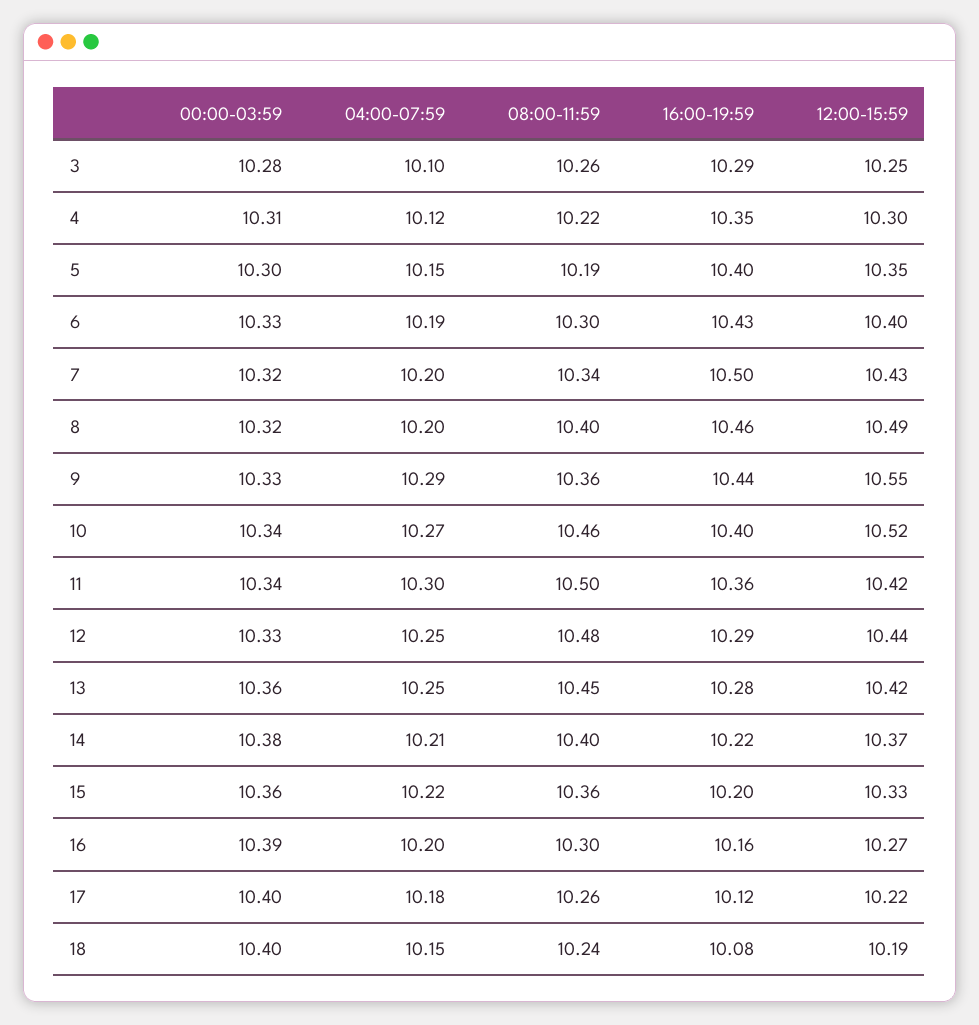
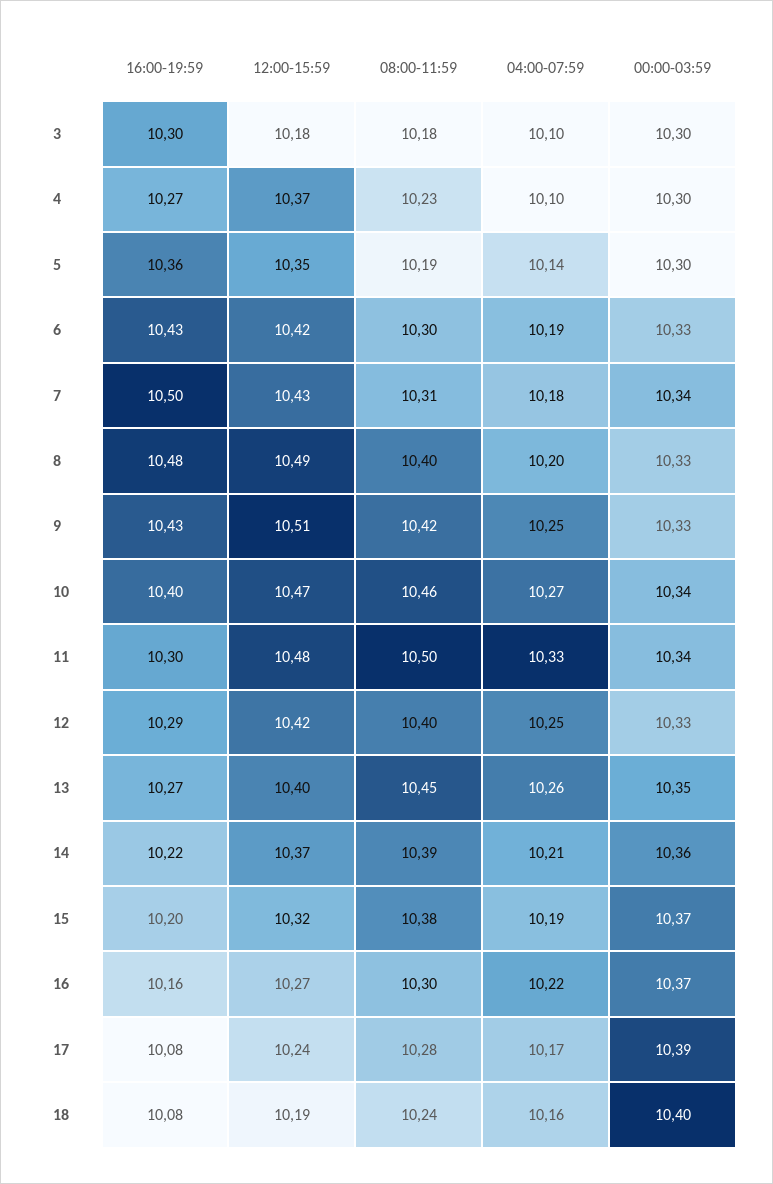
  {
    "00:00-03:59": {
-     "3": 10.28,
+     "3": 10.3,
-     "4": 10.31,
+     "4": 10.3,
      "5": 10.3,
      "6": 10.33,
-     "7": 10.32,
+     "7": 10.34,
-     "8": 10.32,
+     "8": 10.33,
      "9": 10.33,
      "10": 10.34,
      "11": 10.34,
      "12": 10.33,
-     "13": 10.36,
+     "13": 10.35,
-     "14": 10.38,
+     "14": 10.36,
-     "15": 10.36,
+     "15": 10.37,
-     "16": 10.39,
+     "16": 10.37,
-     "17": 10.4,
+     "17": 10.39,
      "18": 10.4
    },
    "04:00-07:59": {
      "3": 10.1,
-     "4": 10.12,
+     "4": 10.1,
-     "5": 10.15,
+     "5": 10.14,
      "6": 10.19,
-     "7": 10.2,
+     "7": 10.18,
      "8": 10.2,
-     "9": 10.29,
+     "9": 10.25,
      "10": 10.27,
-     "11": 10.3,
+     "11": 10.33,
      "12": 10.25,
-     "13": 10.25,
+     "13": 10.26,
      "14": 10.21,
-     "15": 10.22,
+     "15": 10.19,
-     "16": 10.2,
+     "16": 10.22,
-     "17": 10.18,
+     "17": 10.17,
-     "18": 10.15
+     "18": 10.16
    },
    "08:00-11:59": {
-     "3": 10.26,
+     "3": 10.18,
-     "4": 10.22,
+     "4": 10.23,
      "5": 10.19,
      "6": 10.3,
-     "7": 10.34,
+     "7": 10.31,
      "8": 10.4,
-     "9": 10.36,
+     "9": 10.42,
      "10": 10.46,
      "11": 10.5,
-     "12": 10.48,
+     "12": 10.4,
      "13": 10.45,
-     "14": 10.4,
+     "14": 10.39,
-     "15": 10.36,
+     "15": 10.38,
      "16": 10.3,
-     "17": 10.26,
+     "17": 10.28,
      "18": 10.24
    },
    "16:00-19:59": {
-     "3": 10.29,
+     "3": 10.3,
-     "4": 10.35,
+     "4": 10.27,
-     "5": 10.4,
+     "5": 10.36,
      "6": 10.43,
      "7": 10.5,
-     "8": 10.46,
+     "8": 10.48,
-     "9": 10.44,
+     "9": 10.43,
      "10": 10.4,
-     "11": 10.36,
+     "11": 10.3,
      "12": 10.29,
-     "13": 10.28,
+     "13": 10.27,
      "14": 10.22,
      "15": 10.2,
      "16": 10.16,
-     "17": 10.12,
+     "17": 10.08,
      "18": 10.08
    },
    "12:00-15:59": {
-     "3": 10.25,
+     "3": 10.18,
-     "4": 10.3,
+     "4": 10.37,
      "5": 10.35,
-     "6": 10.4,
+     "6": 10.42,
      "7": 10.43,
      "8": 10.49,
-     "9": 10.55,
+     "9": 10.51,
-     "10": 10.52,
+     "10": 10.47,
-     "11": 10.42,
+     "11": 10.48,
-     "12": 10.44,
+     "12": 10.42,
-     "13": 10.42,
+     "13": 10.4,
      "14": 10.37,
-     "15": 10.33,
+     "15": 10.32,
      "16": 10.27,
-     "17": 10.22,
+     "17": 10.24,
      "18": 10.19
    }
  }

